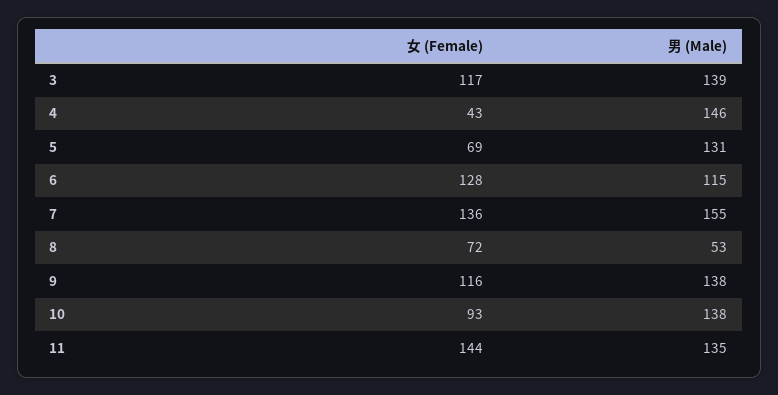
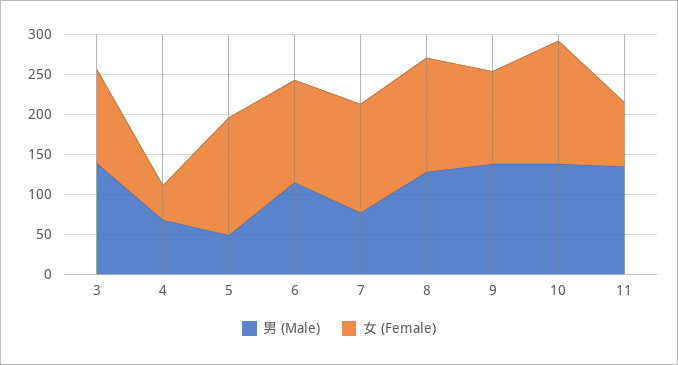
  {
    "女 (Female)": {
      "3": 117,
      "4": 43,
-     "5": 69,
+     "5": 150,
      "6": 128,
      "7": 136,
-     "8": 72,
+     "8": 150,
      "9": 116,
-     "10": 93,
+     "10": 150,
-     "11": 144
+     "11": 75
    },
    "男 (Male)": {
      "3": 139,
-     "4": 146,
+     "4": 75,
-     "5": 131,
+     "5": 50,
      "6": 115,
-     "7": 155,
+     "7": 75,
-     "8": 53,
+     "8": 125,
      "9": 138,
      "10": 138,
      "11": 135
    }
  }

